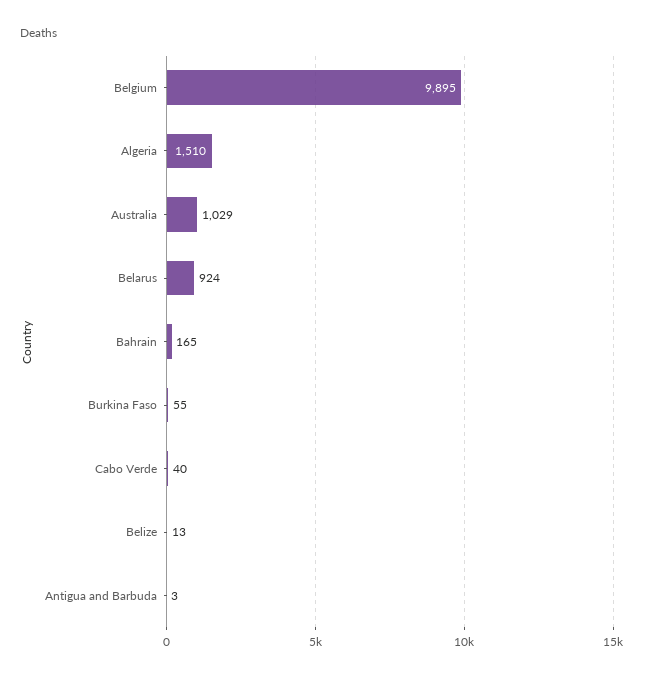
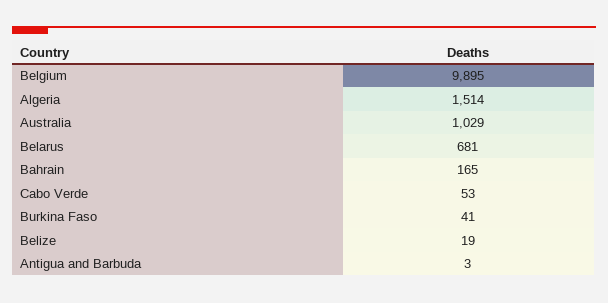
  {
    "Belgium": 9895,
-   "Algeria": 1510,
+   "Algeria": 1514,
    "Australia": 1029,
-   "Belarus": 924,
+   "Belarus": 681,
    "Bahrain": 165,
-   "Burkina Faso": 55,
+   "Burkina Faso": 41,
-   "Cabo Verde": 40,
+   "Cabo Verde": 53,
-   "Belize": 13,
+   "Belize": 19,
    "Antigua and Barbuda": 3
  }

